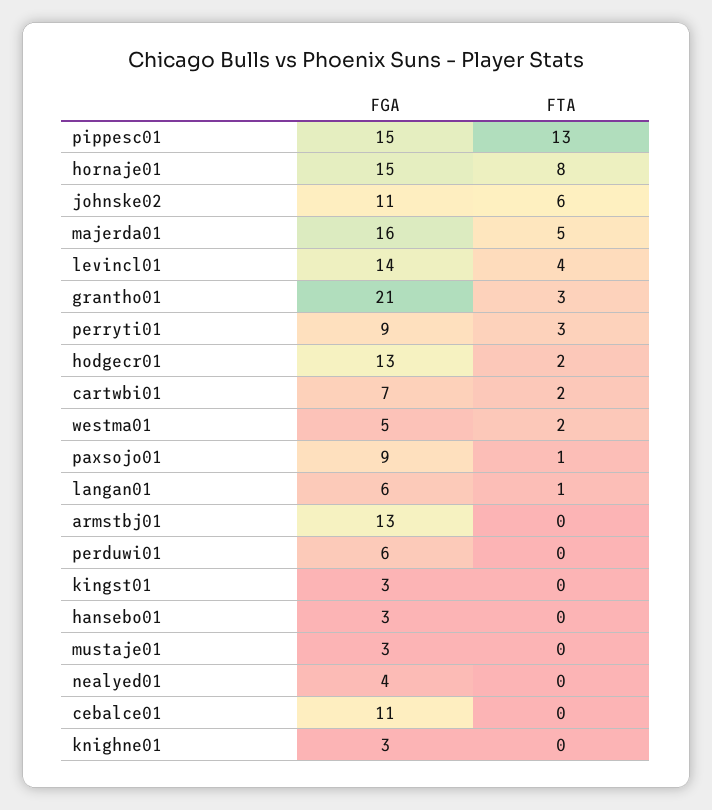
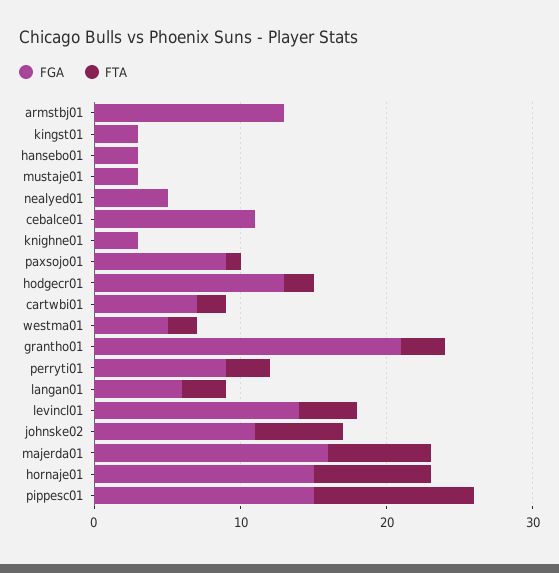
  {
    "FGA": {
      "pippesc01": 15,
      "hornaje01": 15,
      "johnske02": 11,
      "majerda01": 16,
      "levincl01": 14,
      "grantho01": 21,
      "perryti01": 9,
      "hodgecr01": 13,
      "cartwbi01": 7,
      "westma01": 5,
      "paxsojo01": 9,
      "langan01": 6,
      "armstbj01": 13,
-     "perduwi01": 6,
      "kingst01": 3,
      "hansebo01": 3,
      "mustaje01": 3,
-     "nealyed01": 4,
+     "nealyed01": 5,
      "cebalce01": 11,
      "knighne01": 3
    },
    "FTA": {
-     "pippesc01": 13,
+     "pippesc01": 11,
      "hornaje01": 8,
      "johnske02": 6,
-     "majerda01": 5,
+     "majerda01": 7,
      "levincl01": 4,
      "grantho01": 3,
      "perryti01": 3,
      "hodgecr01": 2,
      "cartwbi01": 2,
      "westma01": 2,
      "paxsojo01": 1,
-     "langan01": 1,
+     "langan01": 3,
      "armstbj01": 0,
-     "perduwi01": 0,
      "kingst01": 0,
      "hansebo01": 0,
      "mustaje01": 0,
      "nealyed01": 0,
      "cebalce01": 0,
      "knighne01": 0
    }
  }

